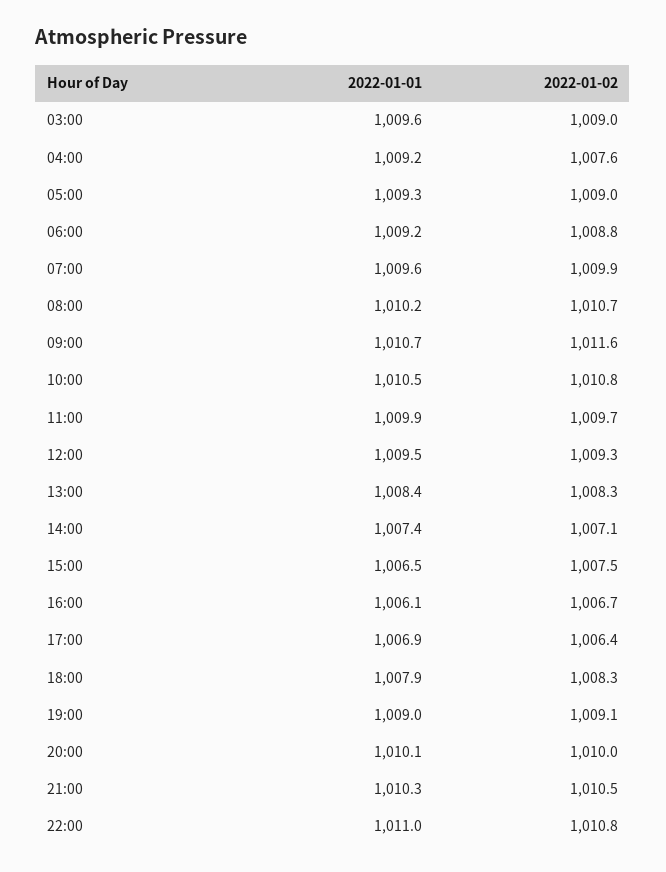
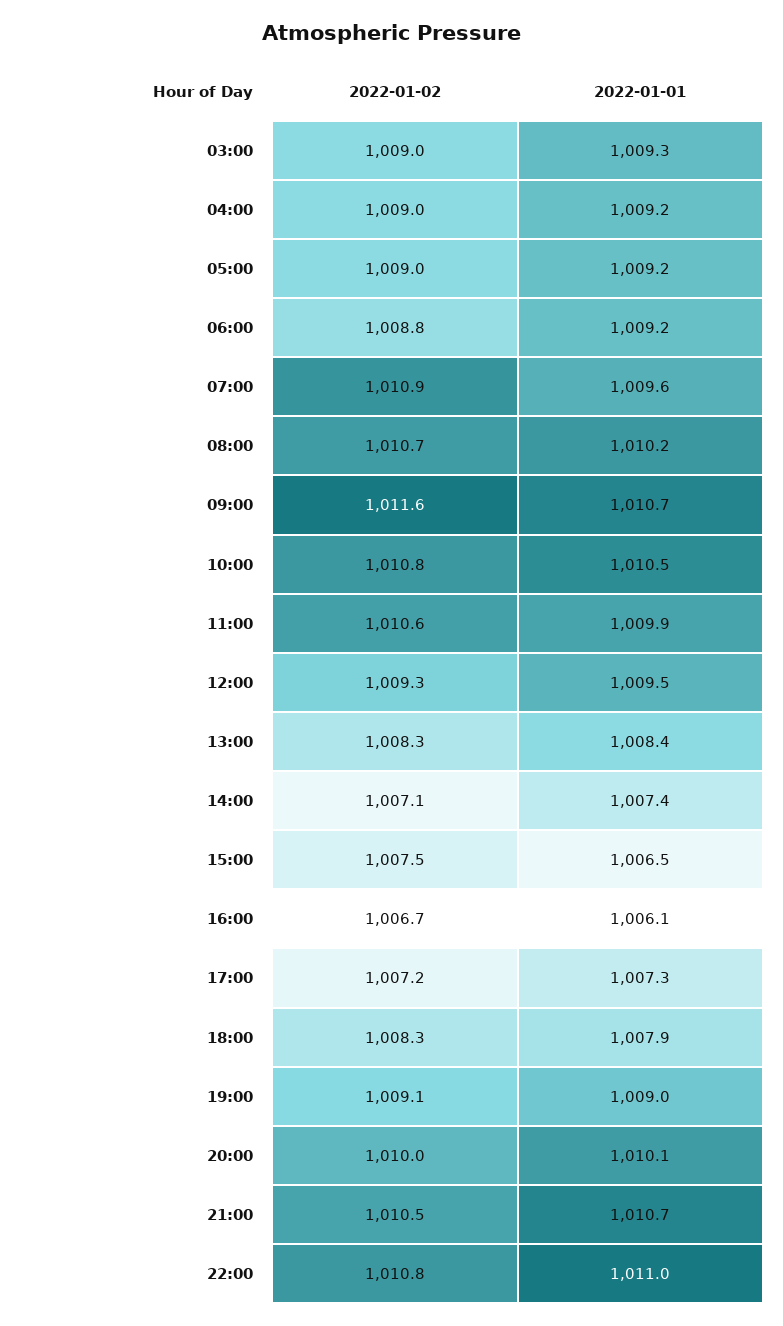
  {
    "2022-01-01": {
-     "03:00": 1009.6,
+     "03:00": 1009.3,
      "04:00": 1009.2,
-     "05:00": 1009.3,
+     "05:00": 1009.2,
      "06:00": 1009.2,
      "07:00": 1009.6,
      "08:00": 1010.2,
      "09:00": 1010.7,
      "10:00": 1010.5,
      "11:00": 1009.9,
      "12:00": 1009.5,
      "13:00": 1008.4,
      "14:00": 1007.4,
      "15:00": 1006.5,
      "16:00": 1006.1,
-     "17:00": 1006.9,
+     "17:00": 1007.3,
      "18:00": 1007.9,
      "19:00": 1009,
      "20:00": 1010.1,
-     "21:00": 1010.3,
+     "21:00": 1010.7,
      "22:00": 1011
    },
    "2022-01-02": {
      "03:00": 1009,
-     "04:00": 1007.6,
+     "04:00": 1009,
      "05:00": 1009,
      "06:00": 1008.8,
-     "07:00": 1009.9,
+     "07:00": 1010.9,
      "08:00": 1010.7,
      "09:00": 1011.6,
      "10:00": 1010.8,
-     "11:00": 1009.7,
+     "11:00": 1010.6,
      "12:00": 1009.3,
      "13:00": 1008.3,
      "14:00": 1007.1,
      "15:00": 1007.5,
      "16:00": 1006.7,
-     "17:00": 1006.4,
+     "17:00": 1007.2,
      "18:00": 1008.3,
      "19:00": 1009.1,
      "20:00": 1010,
      "21:00": 1010.5,
      "22:00": 1010.8
    }
  }

